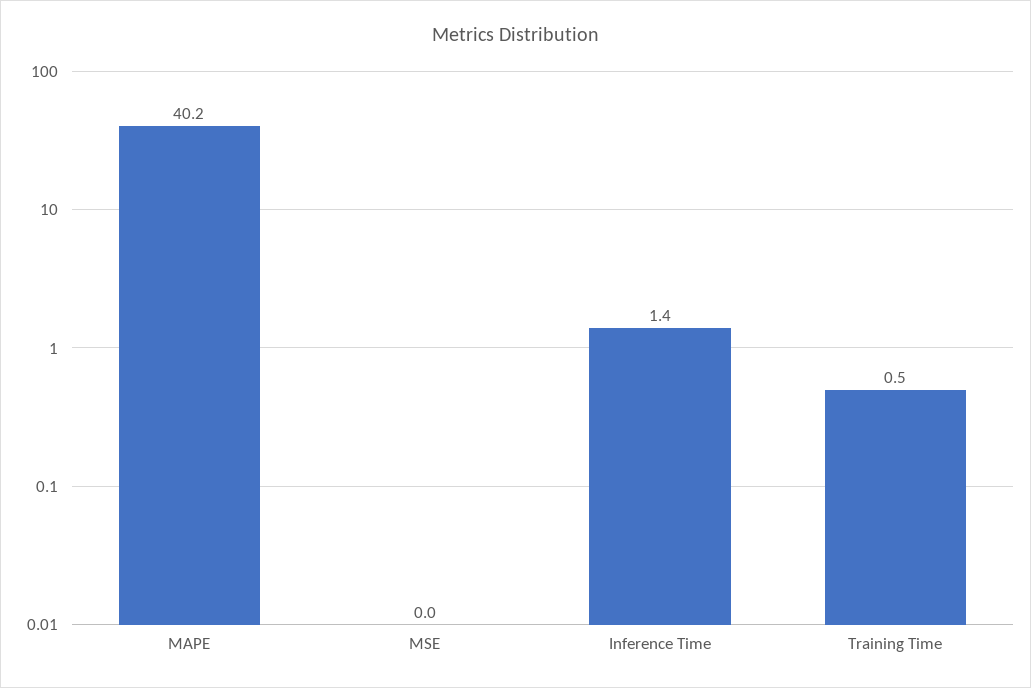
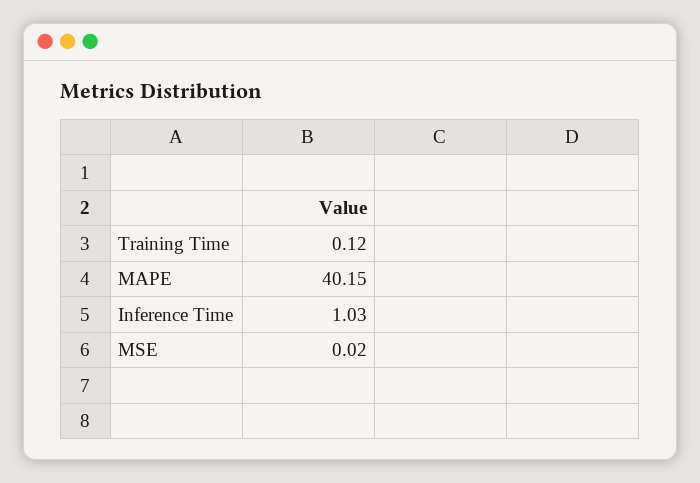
  {
    "MAPE": 40.15,
    "MSE": 0.02,
-   "Inference Time": 1.4,
+   "Inference Time": 1.03,
-   "Training Time": 0.5
+   "Training Time": 0.12
  }

